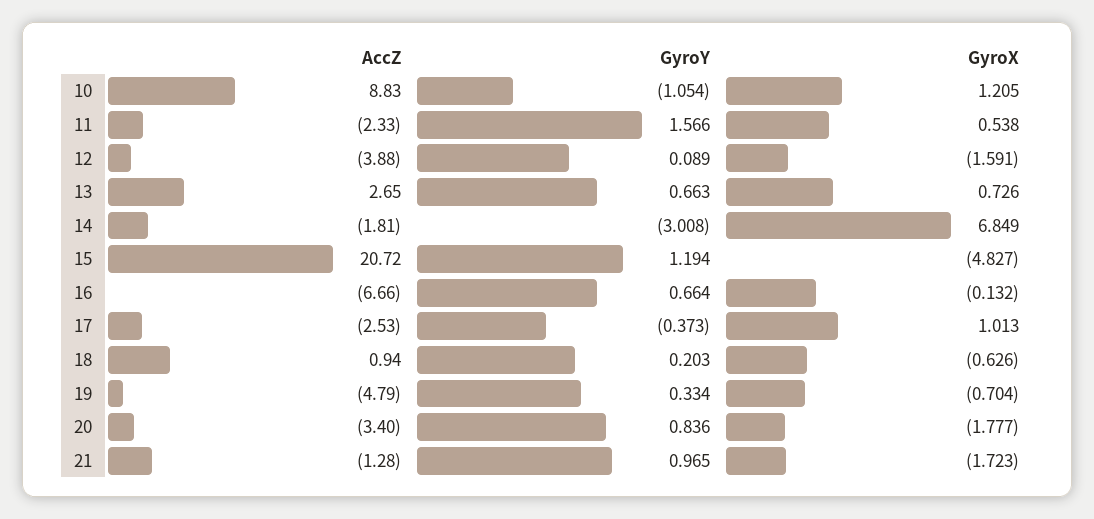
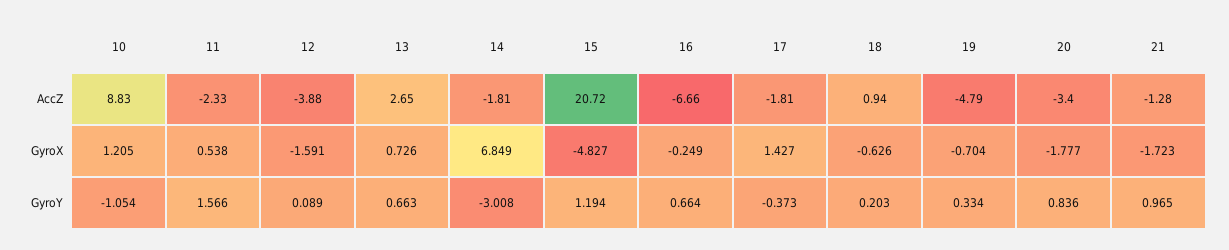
  {
    "AccZ": {
      "10": 8.83,
      "11": -2.33,
      "12": -3.88,
      "13": 2.65,
      "14": -1.81,
      "15": 20.72,
      "16": -6.66,
-     "17": -2.53,
+     "17": -1.81,
      "18": 0.94,
      "19": -4.79,
      "20": -3.4,
      "21": -1.28
    },
    "GyroY": {
      "10": -1.054,
      "11": 1.566,
      "12": 0.089,
      "13": 0.663,
      "14": -3.008,
      "15": 1.194,
      "16": 0.664,
      "17": -0.373,
      "18": 0.203,
      "19": 0.334,
      "20": 0.836,
      "21": 0.965
    },
    "GyroX": {
      "10": 1.205,
      "11": 0.538,
      "12": -1.591,
      "13": 0.726,
      "14": 6.849,
      "15": -4.827,
-     "16": -0.132,
+     "16": -0.249,
-     "17": 1.013,
+     "17": 1.427,
      "18": -0.626,
      "19": -0.704,
      "20": -1.777,
      "21": -1.723
    }
  }

